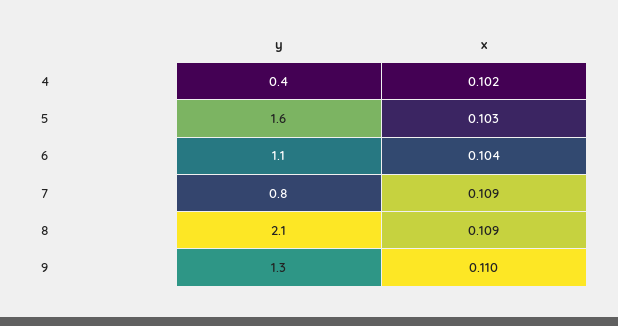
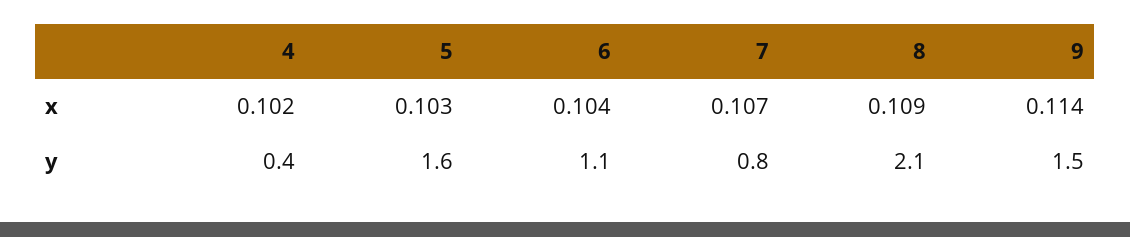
  {
    "y": {
      "4": 0.4,
      "5": 1.6,
      "6": 1.1,
      "7": 0.8,
      "8": 2.1,
-     "9": 1.3
+     "9": 1.5
    },
    "x": {
      "4": 0.102,
      "5": 0.103,
      "6": 0.104,
-     "7": 0.109,
+     "7": 0.107,
      "8": 0.109,
-     "9": 0.11
+     "9": 0.114
    }
  }

